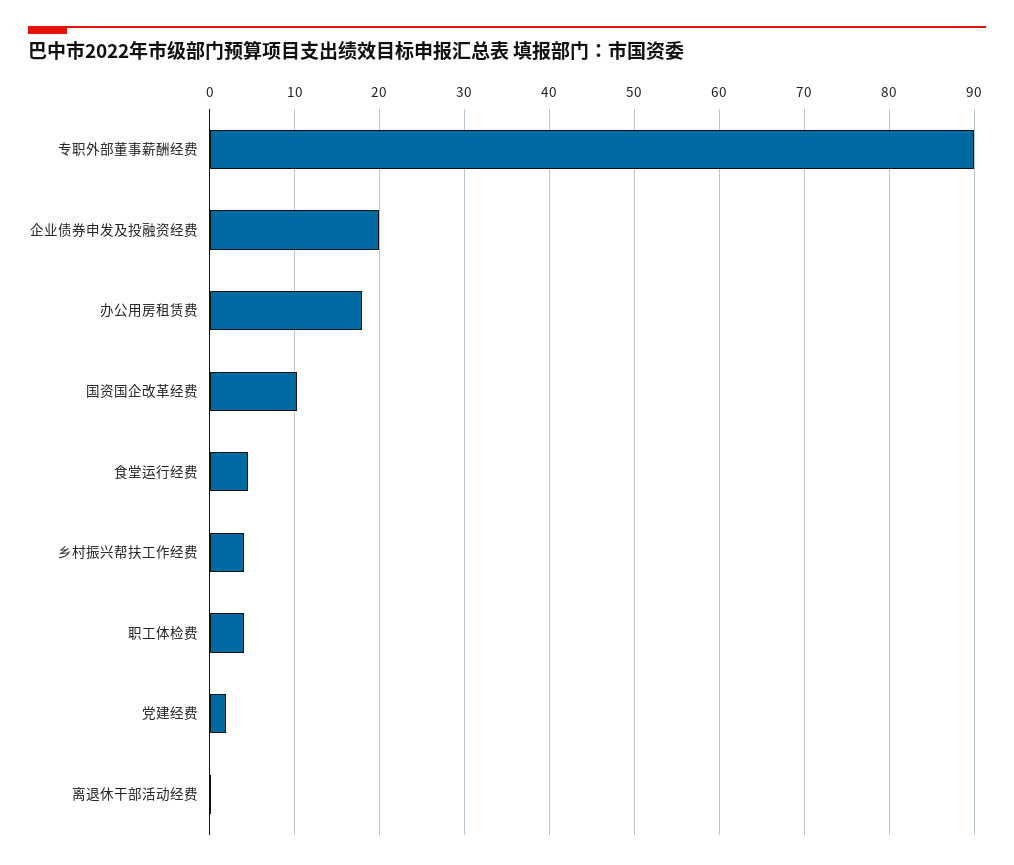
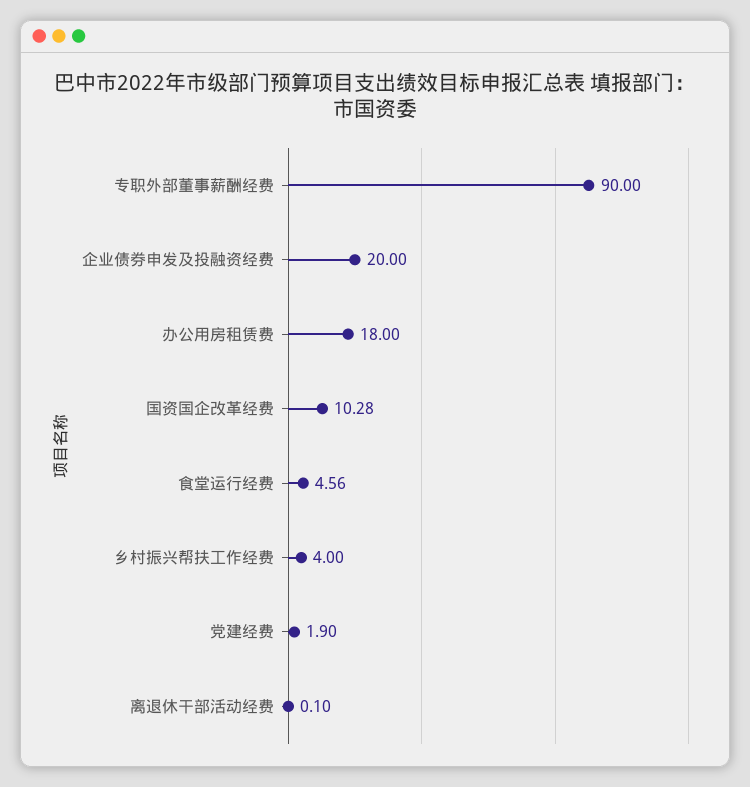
  {
    "专职外部董事薪酬经费": 90,
    "企业债券申发及投融资经费": 20,
    "办公用房租赁费": 18,
    "国资国企改革经费": 10.28,
    "食堂运行经费": 4.56,
    "乡村振兴帮扶工作经费": 4,
-   "职工体检费": 4,
    "党建经费": 1.9,
    "离退休干部活动经费": 0.1
  }

